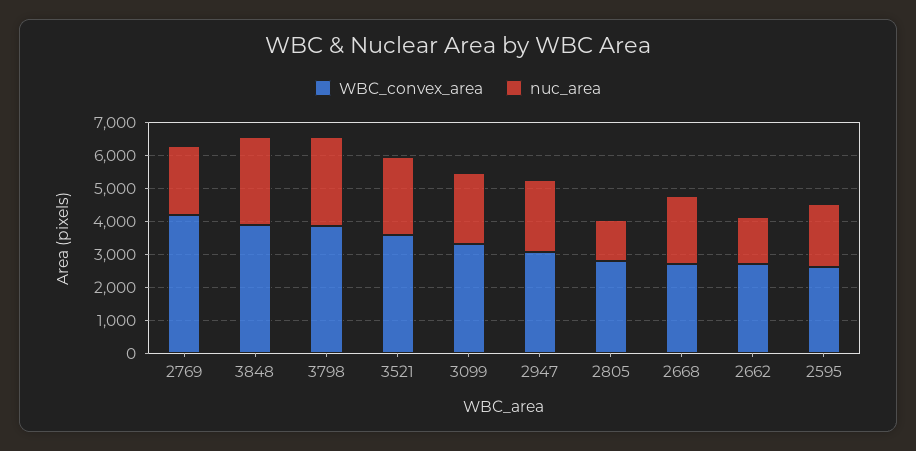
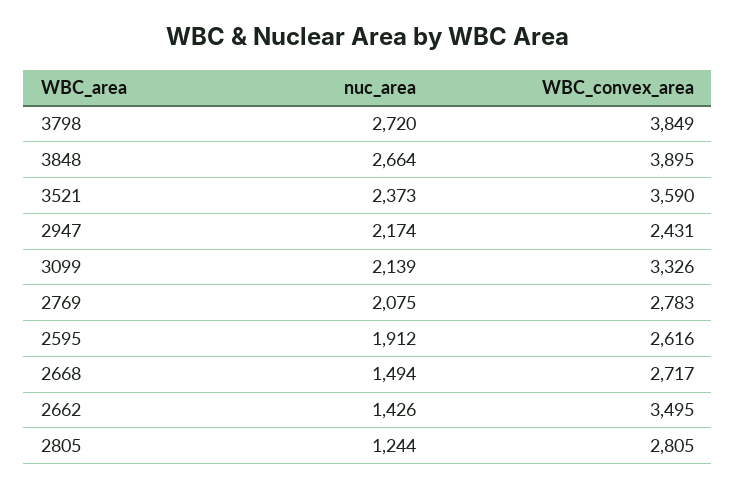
  {
    "WBC_convex_area": {
-     "2769": 4250,
+     "2769": 2783,
      "3848": 3895,
      "3798": 3849,
      "3521": 3590,
      "3099": 3326,
-     "2947": 3000,
+     "2947": 2431,
      "2805": 2805,
      "2668": 2717,
-     "2662": 2750,
+     "2662": 3495,
      "2595": 2616
    },
    "nuc_area": {
      "2769": 2075,
      "3848": 2664,
      "3798": 2720,
      "3521": 2373,
      "3099": 2139,
      "2947": 2174,
      "2805": 1244,
-     "2668": 2000,
+     "2668": 1494,
      "2662": 1426,
      "2595": 1912
    }
  }

